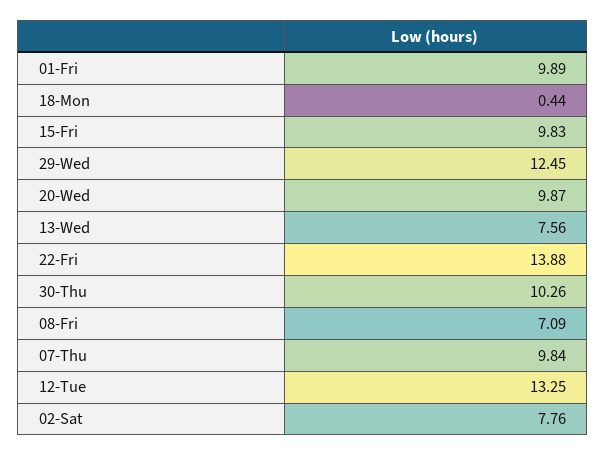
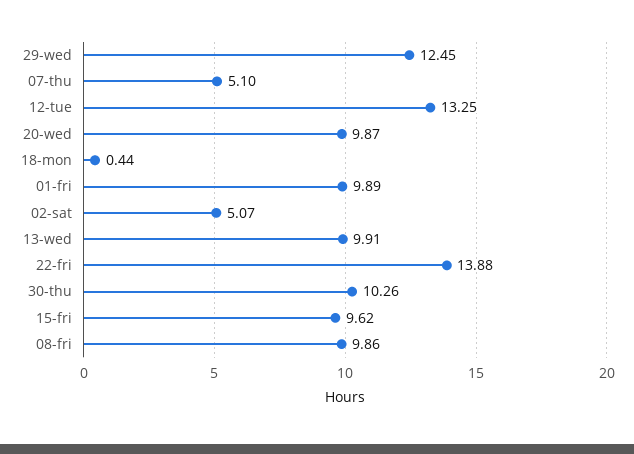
  {
    "01-Fri": 9.89,
    "18-Mon": 0.44,
-   "15-Fri": 9.83,
+   "15-Fri": 9.62,
    "29-Wed": 12.45,
    "20-Wed": 9.87,
-   "13-Wed": 7.56,
+   "13-Wed": 9.91,
    "22-Fri": 13.88,
    "30-Thu": 10.26,
-   "08-Fri": 7.09,
+   "08-Fri": 9.86,
-   "07-Thu": 9.84,
+   "07-Thu": 5.1,
    "12-Tue": 13.25,
-   "02-Sat": 7.76
+   "02-Sat": 5.07
  }

